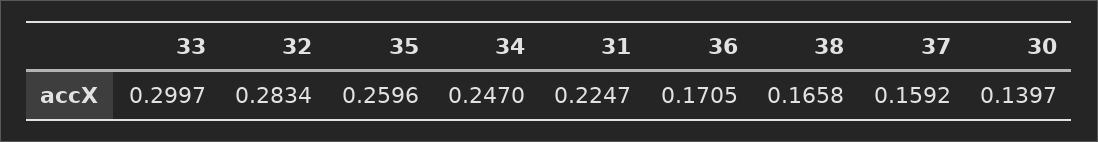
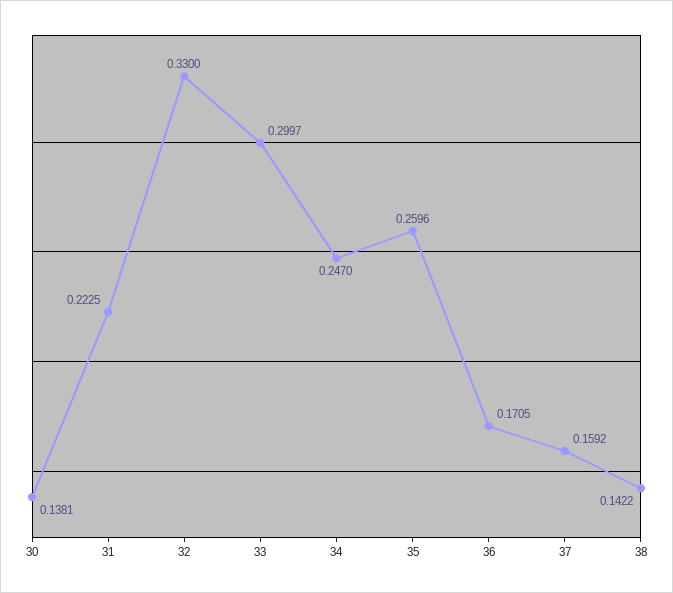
  {
    "33": 0.2997,
-   "32": 0.2834,
+   "32": 0.33,
    "35": 0.2596,
    "34": 0.247,
-   "31": 0.2247,
+   "31": 0.2225,
    "36": 0.1705,
-   "38": 0.1658,
+   "38": 0.1422,
    "37": 0.1592,
-   "30": 0.1397
+   "30": 0.1381
  }

